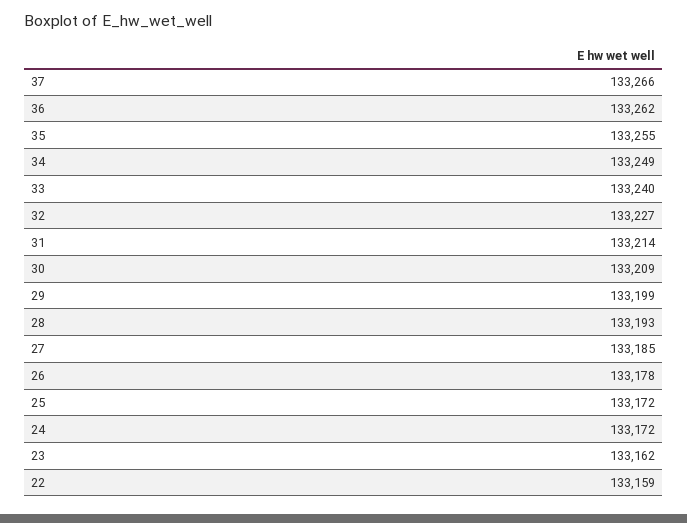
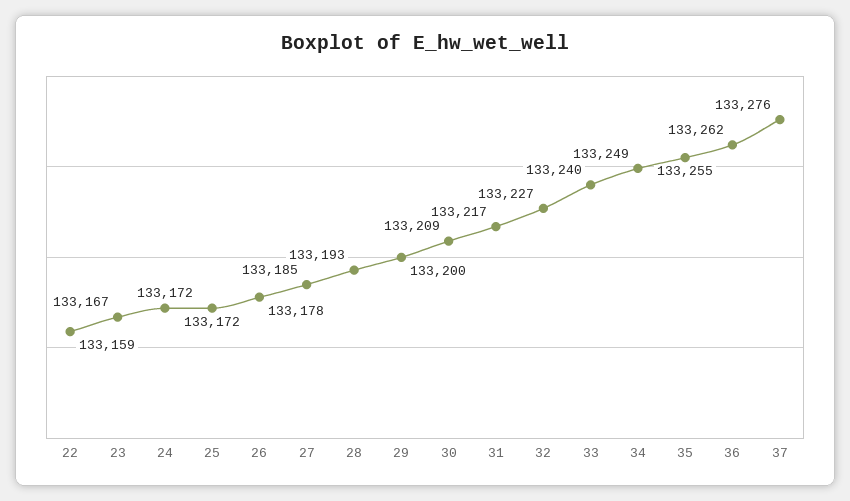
  {
-   "37": 133266,
+   "37": 133276,
    "36": 133262,
    "35": 133255,
    "34": 133249,
    "33": 133240,
    "32": 133227,
-   "31": 133214,
+   "31": 133217,
    "30": 133209,
-   "29": 133199,
+   "29": 133200,
    "28": 133193,
    "27": 133185,
    "26": 133178,
    "25": 133172,
    "24": 133172,
-   "23": 133162,
+   "23": 133167,
    "22": 133159
  }

